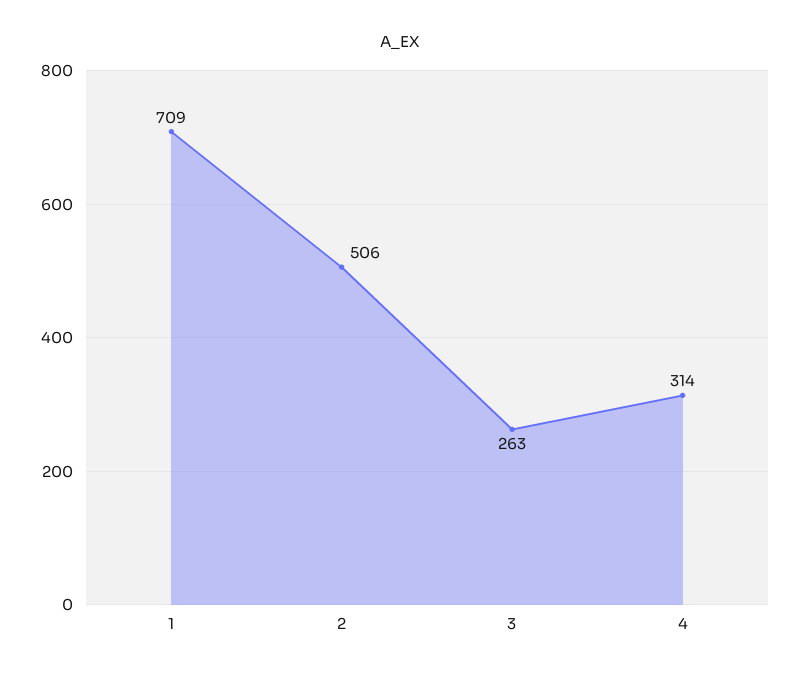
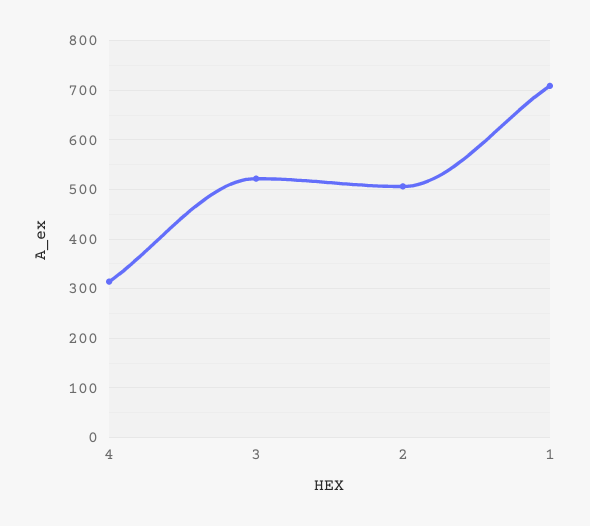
  {
    "1": 709,
    "2": 506,
-   "3": 263,
+   "3": 520,
    "4": 314
  }

